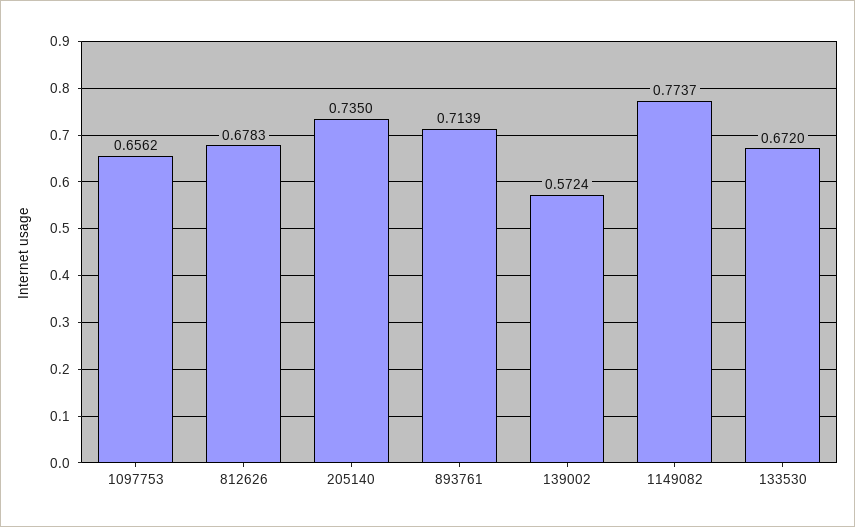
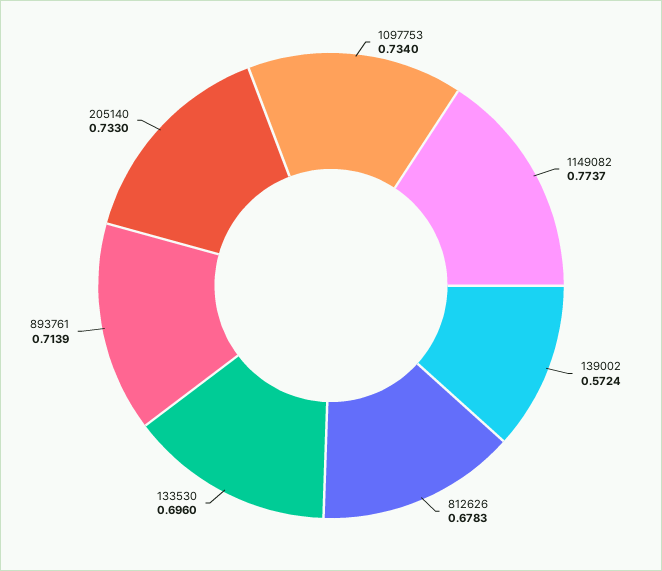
  {
-   "1097753": 0.6562,
+   "1097753": 0.734,
    "812626": 0.6783,
-   "205140": 0.735,
+   "205140": 0.733,
    "893761": 0.7139,
    "139002": 0.5724,
    "1149082": 0.7737,
-   "133530": 0.672
+   "133530": 0.696
  }

